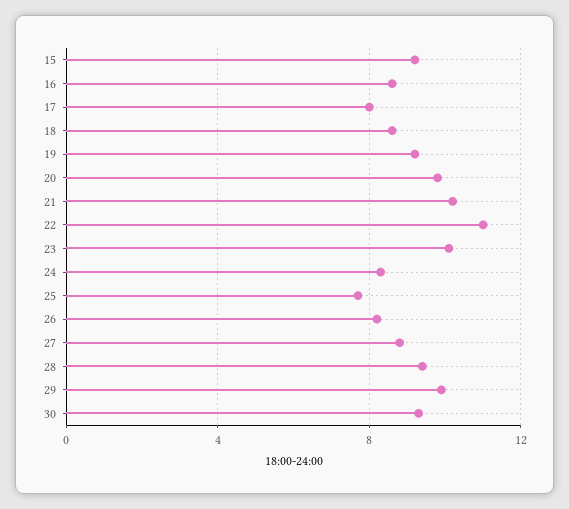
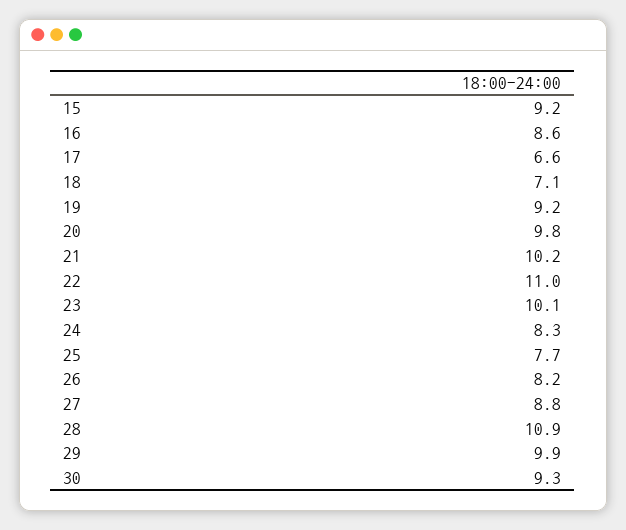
  {
    "15": 9.2,
    "16": 8.6,
-   "17": 8,
+   "17": 6.6,
-   "18": 8.5,
+   "18": 7.1,
    "19": 9.2,
    "20": 9.8,
    "21": 10.2,
    "22": 11,
    "23": 10.1,
    "24": 8.3,
    "25": 7.7,
    "26": 8.2,
    "27": 8.8,
-   "28": 9.5,
+   "28": 10.9,
    "29": 9.9,
    "30": 9.3
  }

